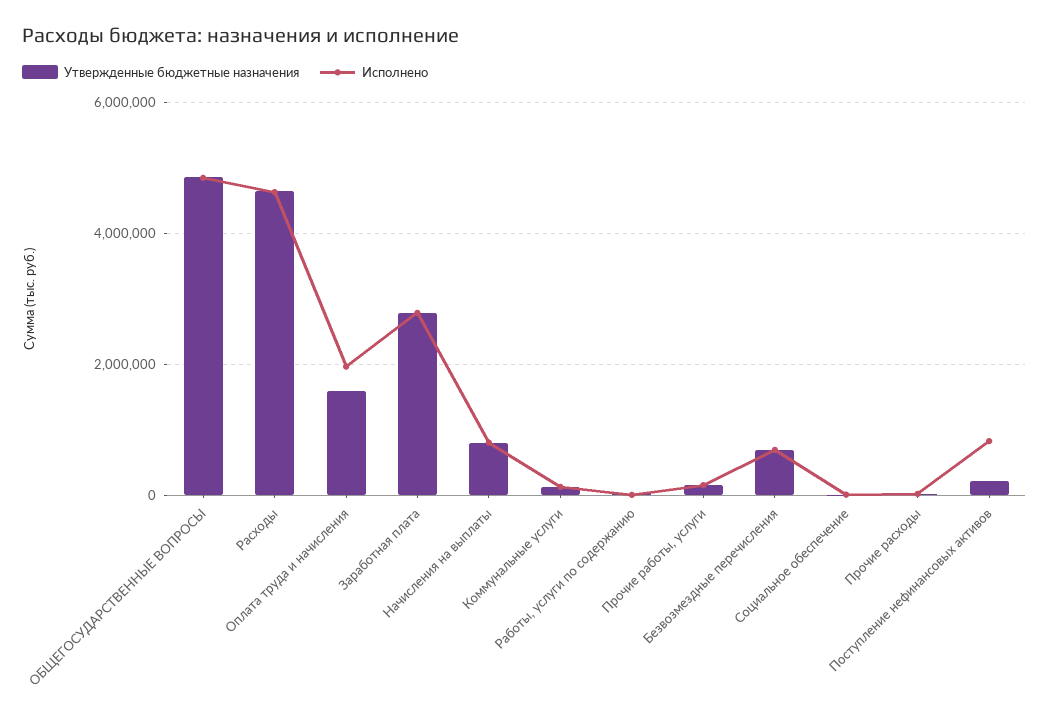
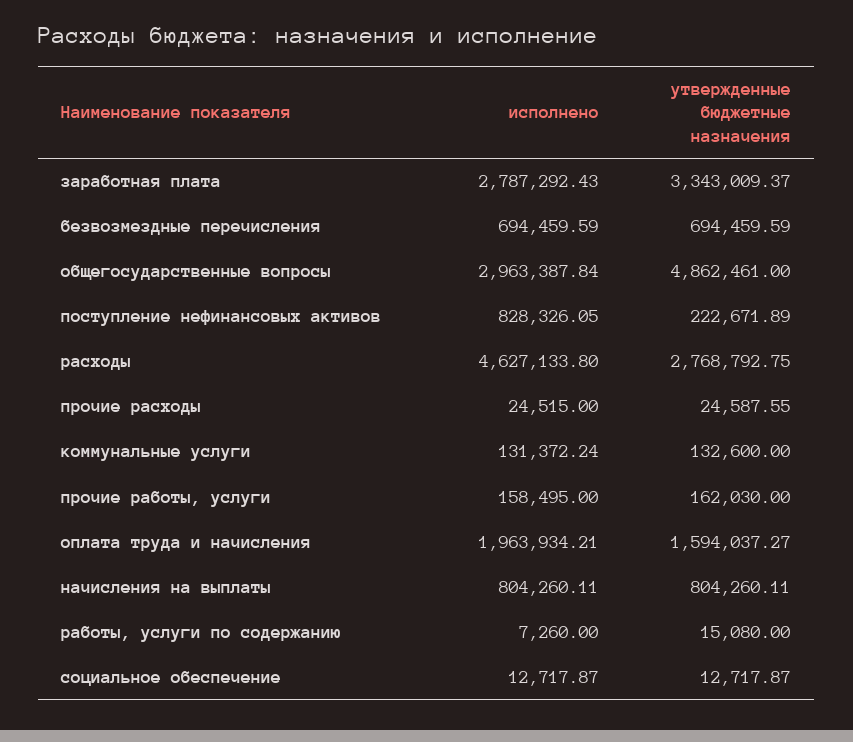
  {
    "Утвержденные бюджетные назначения": {
      "ОБЩЕГОСУДАРСТВЕННЫЕ ВОПРОСЫ": 4862461,
-     "Расходы": 4600000,
+     "Расходы": 2768792.75,
      "Оплата труда и начисления": 1594037.27,
-     "Заработная плата": 2800000,
+     "Заработная плата": 3343009.37,
      "Начисления на выплаты": 804260.11,
      "Коммунальные услуги": 132600,
      "Работы, услуги по содержанию": 15080,
      "Прочие работы, услуги": 162030,
      "Безвозмездные перечисления": 694459.59,
      "Социальное обеспечение": 12717.87,
      "Прочие расходы": 24587.55,
      "Поступление нефинансовых активов": 222671.89
    },
    "Исполнено": {
-     "ОБЩЕГОСУДАРСТВЕННЫЕ ВОПРОСЫ": 4800000,
+     "ОБЩЕГОСУДАРСТВЕННЫЕ ВОПРОСЫ": 2963387.84,
      "Расходы": 4627133.8,
      "Оплата труда и начисления": 1963934.21,
      "Заработная плата": 2787292.43,
      "Начисления на выплаты": 804260.11,
      "Коммунальные услуги": 131372.24,
      "Работы, услуги по содержанию": 7260,
      "Прочие работы, услуги": 158495,
      "Безвозмездные перечисления": 694459.59,
      "Социальное обеспечение": 12717.87,
      "Прочие расходы": 24515,
      "Поступление нефинансовых активов": 828326.05
    }
  }

